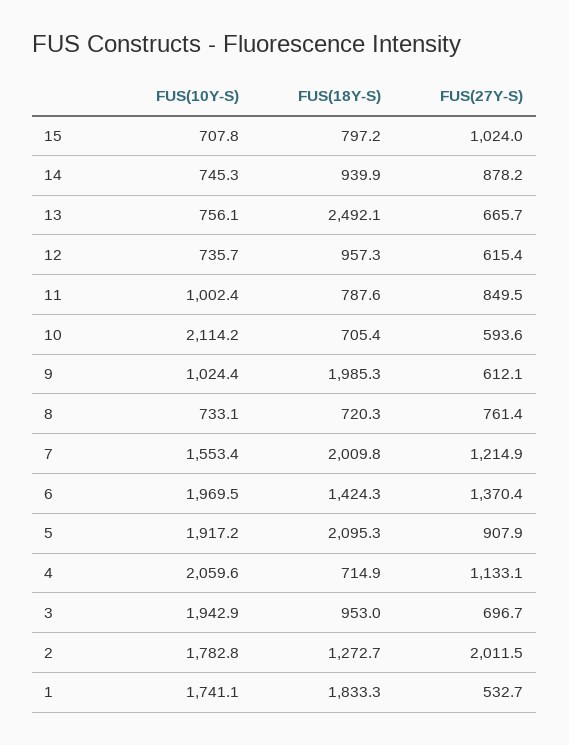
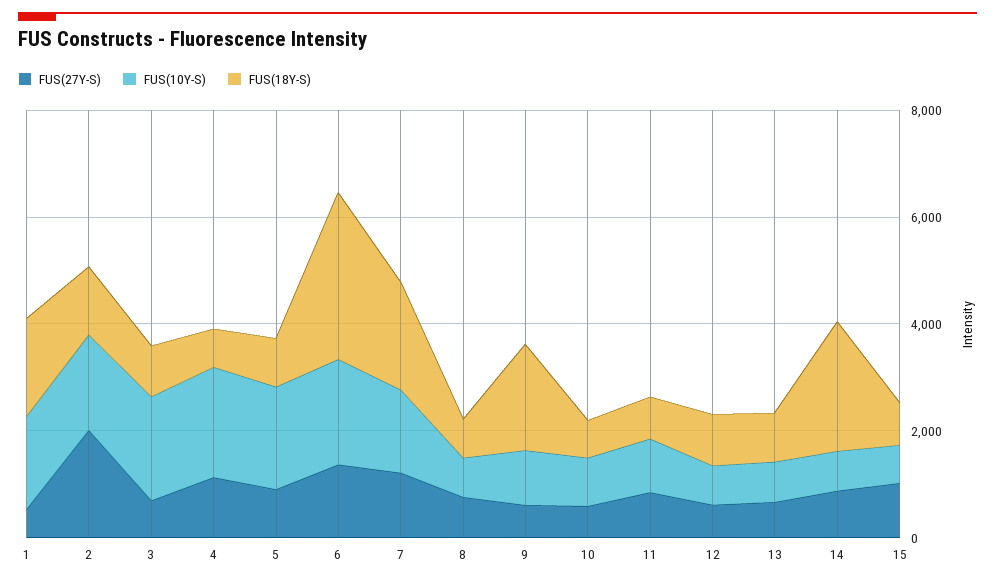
  {
    "FUS(10Y-S)": {
      "15": 707.8,
      "14": 745.3,
      "13": 756.1,
      "12": 735.7,
      "11": 1002.4,
-     "10": 2114.2,
+     "10": 1000,
      "9": 1024.4,
      "8": 733.1,
      "7": 1553.4,
      "6": 1969.5,
      "5": 1917.2,
      "4": 2059.6,
      "3": 1942.9,
      "2": 1782.8,
      "1": 1741.1
    },
    "FUS(18Y-S)": {
      "15": 797.2,
-     "14": 939.9,
+     "14": 2500,
-     "13": 2492.1,
+     "13": 1000,
      "12": 957.3,
      "11": 787.6,
      "10": 705.4,
      "9": 1985.3,
      "8": 720.3,
      "7": 2009.8,
-     "6": 1424.3,
+     "6": 3000,
-     "5": 2095.3,
+     "5": 1000,
      "4": 714.9,
      "3": 953,
      "2": 1272.7,
      "1": 1833.3
    },
    "FUS(27Y-S)": {
      "15": 1024,
      "14": 878.2,
      "13": 665.7,
      "12": 615.4,
      "11": 849.5,
      "10": 593.6,
      "9": 612.1,
      "8": 761.4,
      "7": 1214.9,
      "6": 1370.4,
      "5": 907.9,
      "4": 1133.1,
      "3": 696.7,
      "2": 2011.5,
      "1": 532.7
    }
  }

